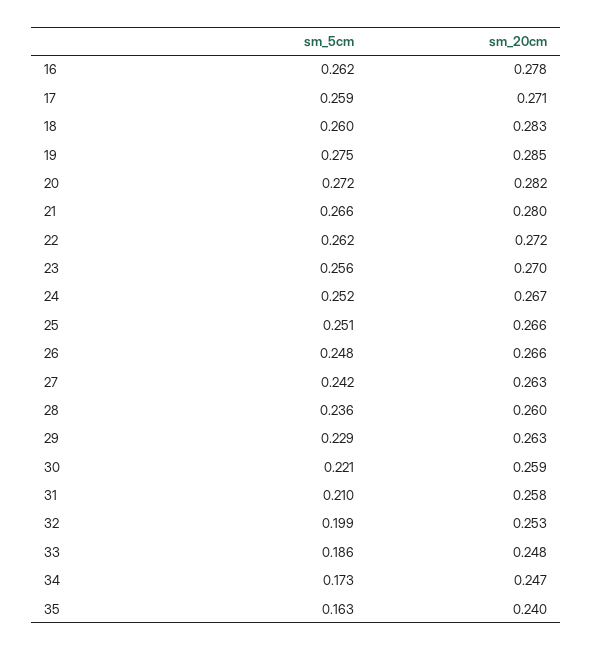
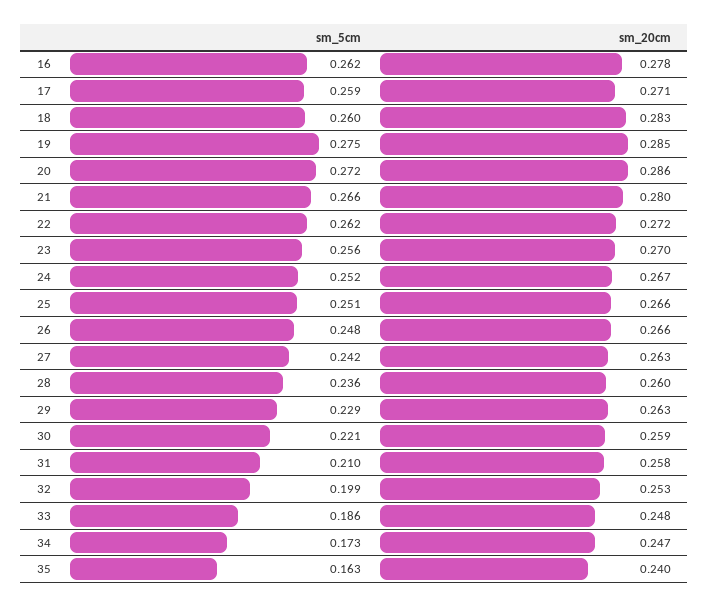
  {
    "sm_5cm": {
      "16": 0.262,
      "17": 0.259,
      "18": 0.26,
      "19": 0.275,
      "20": 0.272,
      "21": 0.266,
      "22": 0.262,
      "23": 0.256,
      "24": 0.252,
      "25": 0.251,
      "26": 0.248,
      "27": 0.242,
      "28": 0.236,
      "29": 0.229,
      "30": 0.221,
      "31": 0.21,
      "32": 0.199,
      "33": 0.186,
      "34": 0.173,
      "35": 0.163
    },
    "sm_20cm": {
      "16": 0.278,
      "17": 0.271,
      "18": 0.283,
      "19": 0.285,
-     "20": 0.282,
+     "20": 0.286,
      "21": 0.28,
      "22": 0.272,
      "23": 0.27,
      "24": 0.267,
      "25": 0.266,
      "26": 0.266,
      "27": 0.263,
      "28": 0.26,
      "29": 0.263,
      "30": 0.259,
      "31": 0.258,
      "32": 0.253,
      "33": 0.248,
      "34": 0.247,
      "35": 0.24
    }
  }

